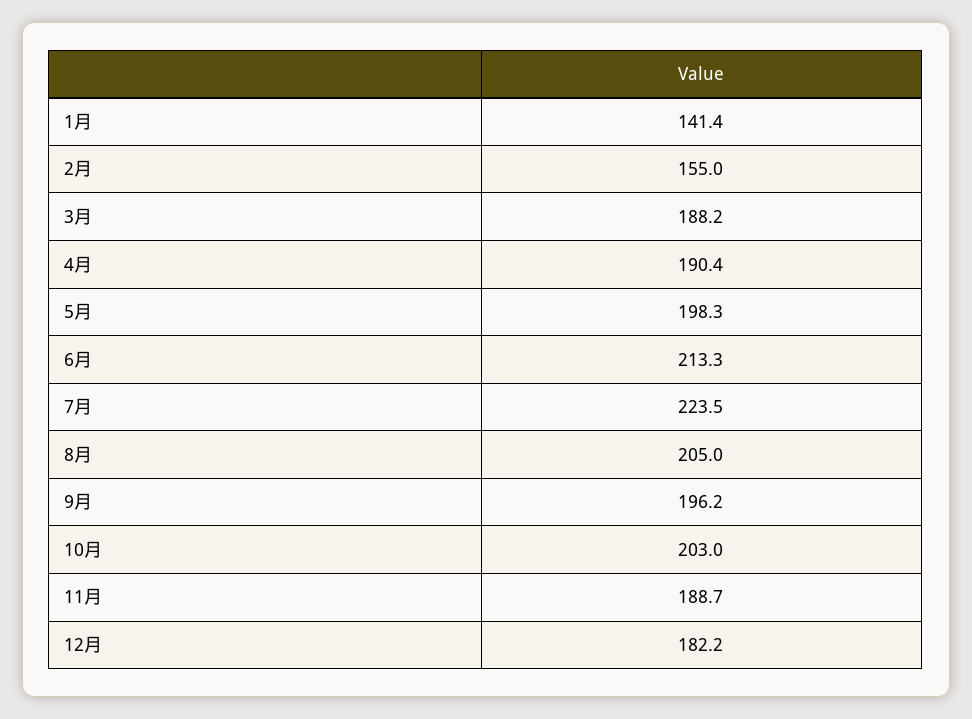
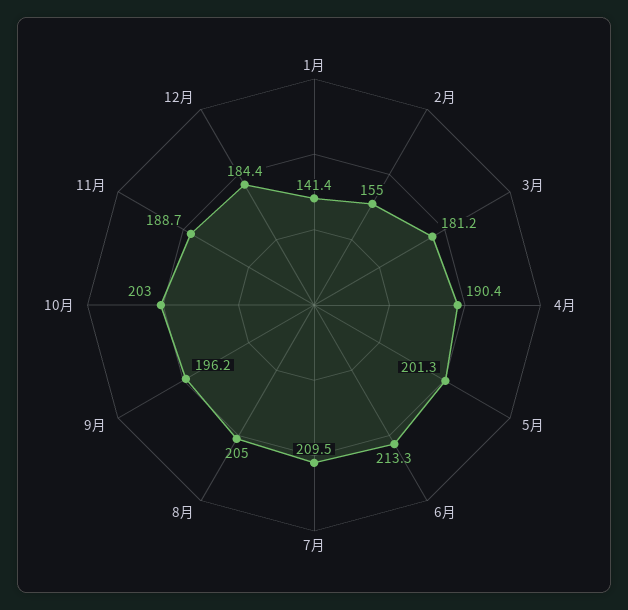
  {
    "1月": 141.4,
    "2月": 155,
-   "3月": 188.2,
+   "3月": 181.2,
    "4月": 190.4,
-   "5月": 198.3,
+   "5月": 201.3,
    "6月": 213.3,
-   "7月": 223.5,
+   "7月": 209.5,
    "8月": 205,
    "9月": 196.2,
    "10月": 203,
    "11月": 188.7,
-   "12月": 182.2
+   "12月": 184.4
  }

